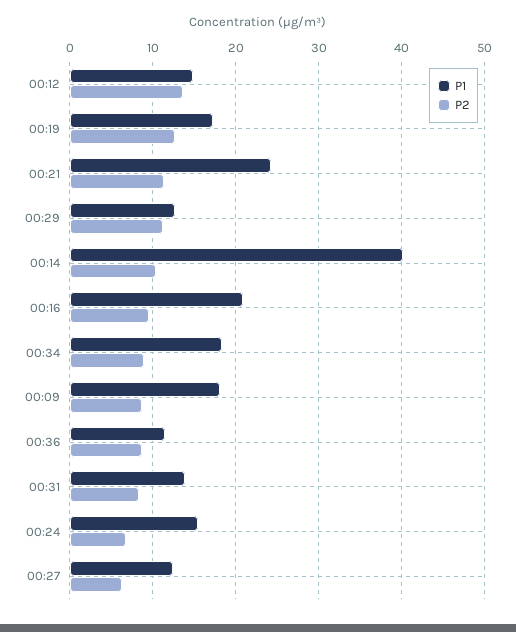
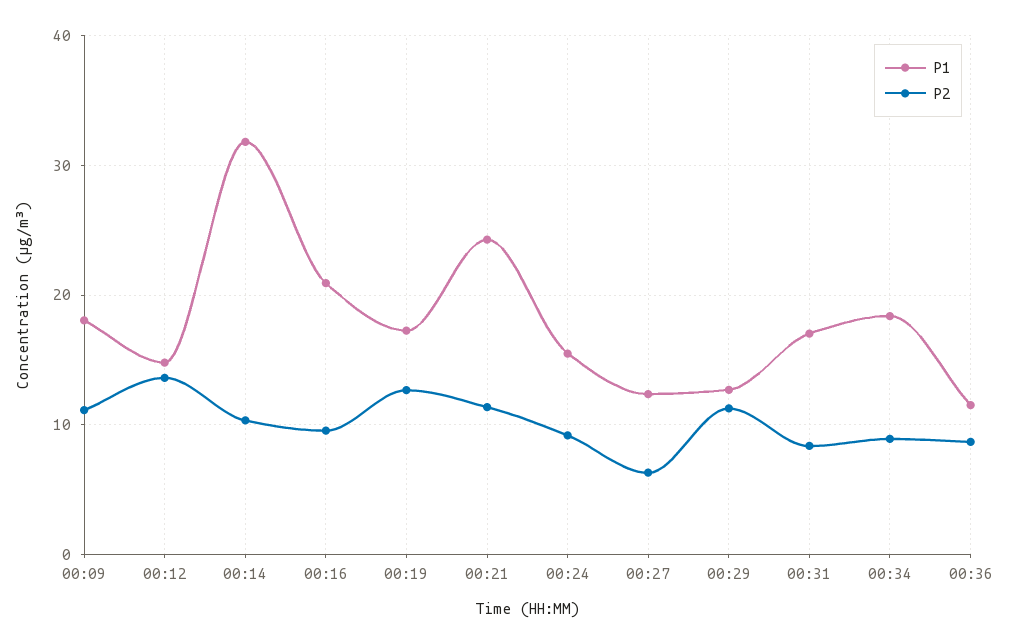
  {
    "P1": {
      "00:12": 15,
      "00:19": 17,
      "00:21": 24,
      "00:29": 13,
-     "00:14": 40,
+     "00:14": 32,
      "00:16": 21,
      "00:34": 18,
      "00:09": 18,
      "00:36": 12,
-     "00:31": 14,
+     "00:31": 17,
      "00:24": 16,
      "00:27": 12
    },
    "P2": {
      "00:12": 14,
      "00:19": 13,
      "00:21": 11,
      "00:29": 11,
      "00:14": 10,
      "00:16": 10,
      "00:34": 9,
-     "00:09": 9,
+     "00:09": 11,
      "00:36": 9,
      "00:31": 8,
-     "00:24": 7,
+     "00:24": 9,
      "00:27": 6
    }
  }

